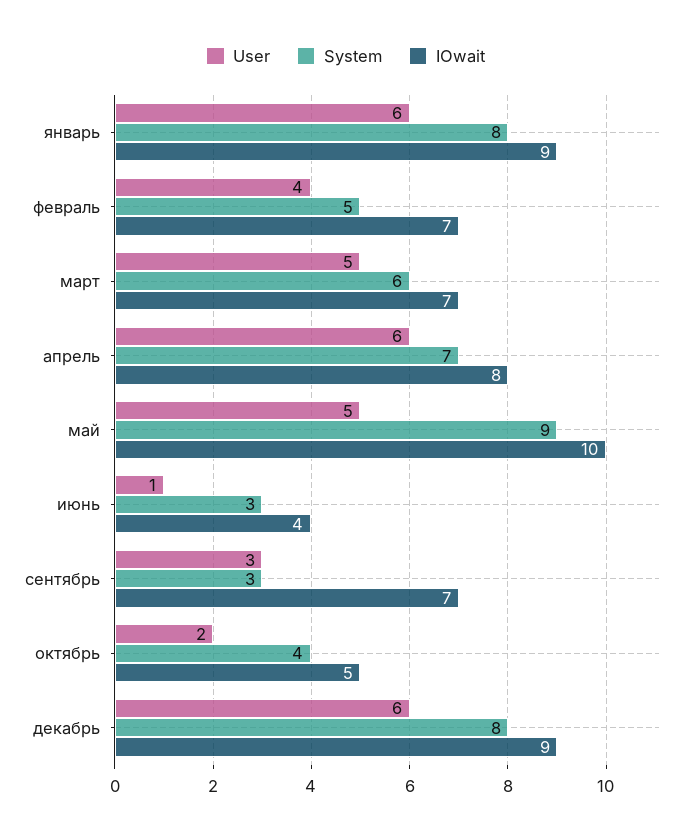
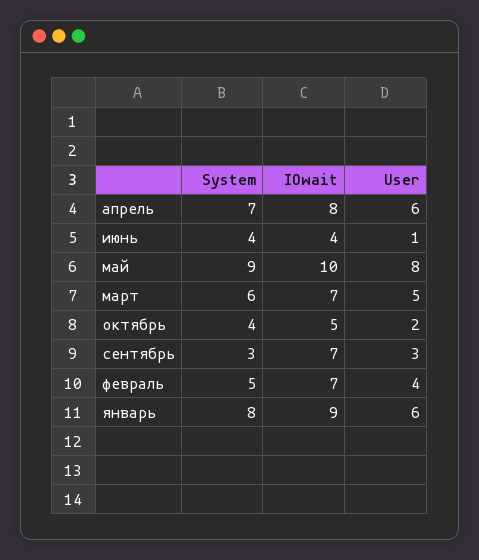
  {
    "User": {
      "январь": 6,
      "февраль": 4,
      "март": 5,
      "апрель": 6,
-     "май": 5,
+     "май": 8,
      "июнь": 1,
      "сентябрь": 3,
-     "октябрь": 2,
+     "октябрь": 2
-     "декабрь": 6
    },
    "System": {
      "январь": 8,
      "февраль": 5,
      "март": 6,
      "апрель": 7,
      "май": 9,
-     "июнь": 3,
+     "июнь": 4,
      "сентябрь": 3,
-     "октябрь": 4,
+     "октябрь": 4
-     "декабрь": 8
    },
    "IOwait": {
      "январь": 9,
      "февраль": 7,
      "март": 7,
      "апрель": 8,
      "май": 10,
      "июнь": 4,
      "сентябрь": 7,
-     "октябрь": 5,
+     "октябрь": 5
-     "декабрь": 9
    }
  }

